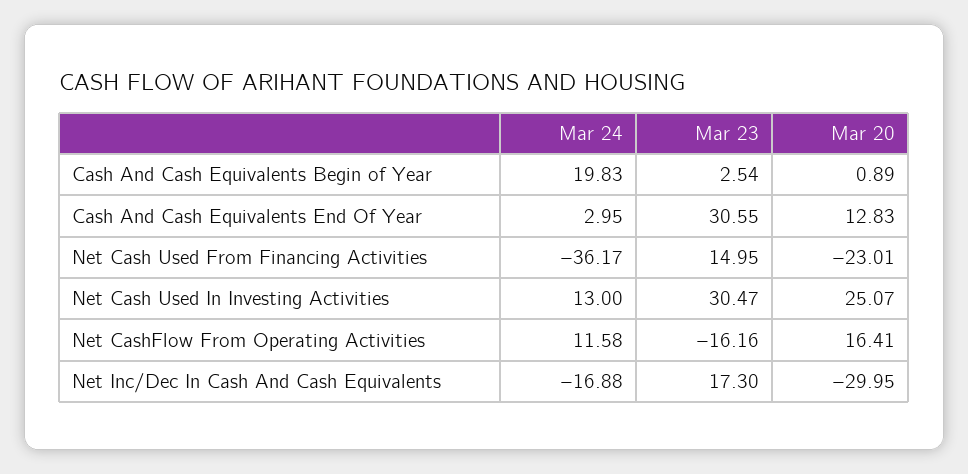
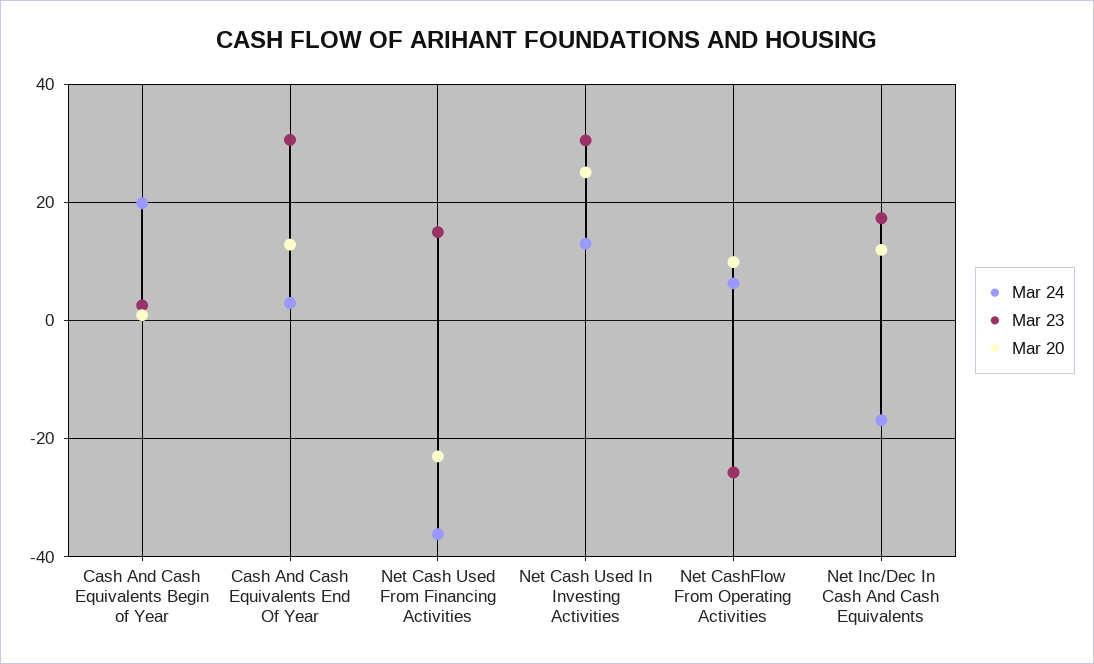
  {
    "Mar 24": {
      "Cash And Cash Equivalents Begin of Year": 19.83,
      "Cash And Cash Equivalents End Of Year": 2.95,
      "Net Cash Used From Financing Activities": -36.17,
      "Net Cash Used In Investing Activities": 13,
-     "Net CashFlow From Operating Activities": 11.58,
+     "Net CashFlow From Operating Activities": 6,
      "Net Inc/Dec In Cash And Cash Equivalents": -16.88
    },
    "Mar 23": {
      "Cash And Cash Equivalents Begin of Year": 2.54,
      "Cash And Cash Equivalents End Of Year": 30.55,
      "Net Cash Used From Financing Activities": 14.95,
      "Net Cash Used In Investing Activities": 30.47,
-     "Net CashFlow From Operating Activities": -16.16,
+     "Net CashFlow From Operating Activities": -26,
      "Net Inc/Dec In Cash And Cash Equivalents": 17.3
    },
    "Mar 20": {
      "Cash And Cash Equivalents Begin of Year": 0.89,
      "Cash And Cash Equivalents End Of Year": 12.83,
      "Net Cash Used From Financing Activities": -23.01,
      "Net Cash Used In Investing Activities": 25.07,
-     "Net CashFlow From Operating Activities": 16.41,
+     "Net CashFlow From Operating Activities": 10,
-     "Net Inc/Dec In Cash And Cash Equivalents": -29.95
+     "Net Inc/Dec In Cash And Cash Equivalents": 12
    }
  }

